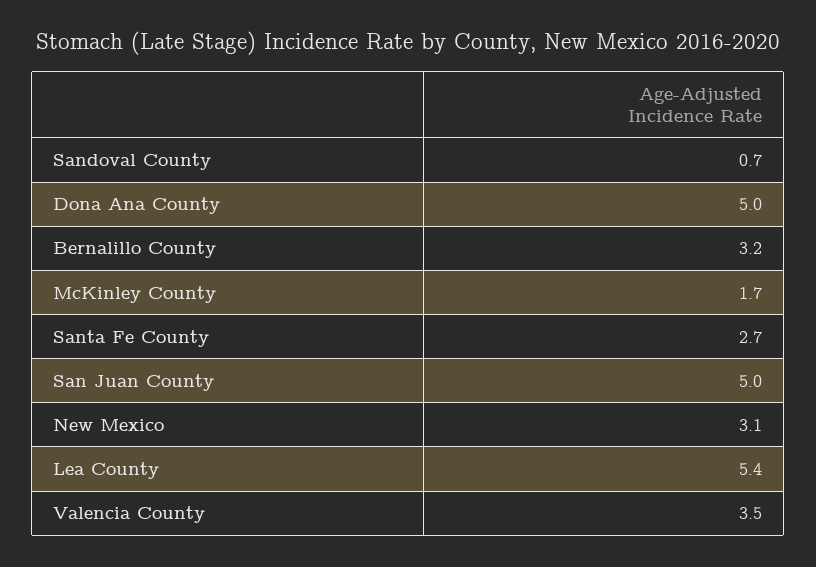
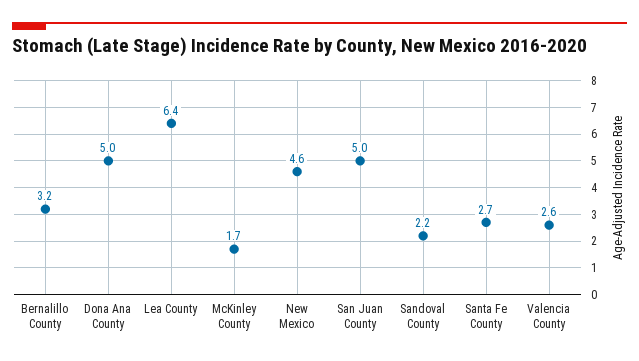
  {
-   "Sandoval County": 0.7,
+   "Sandoval County": 2.2,
    "Dona Ana County": 5,
    "Bernalillo County": 3.2,
    "McKinley County": 1.7,
    "Santa Fe County": 2.7,
    "San Juan County": 5,
-   "New Mexico": 3.1,
+   "New Mexico": 4.6,
-   "Lea County": 5.4,
+   "Lea County": 6.4,
-   "Valencia County": 3.5
+   "Valencia County": 2.6
  }

